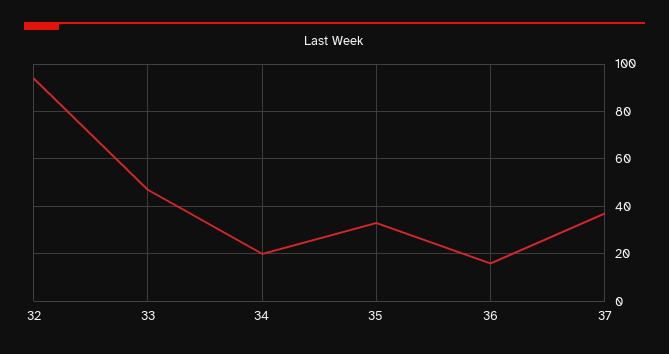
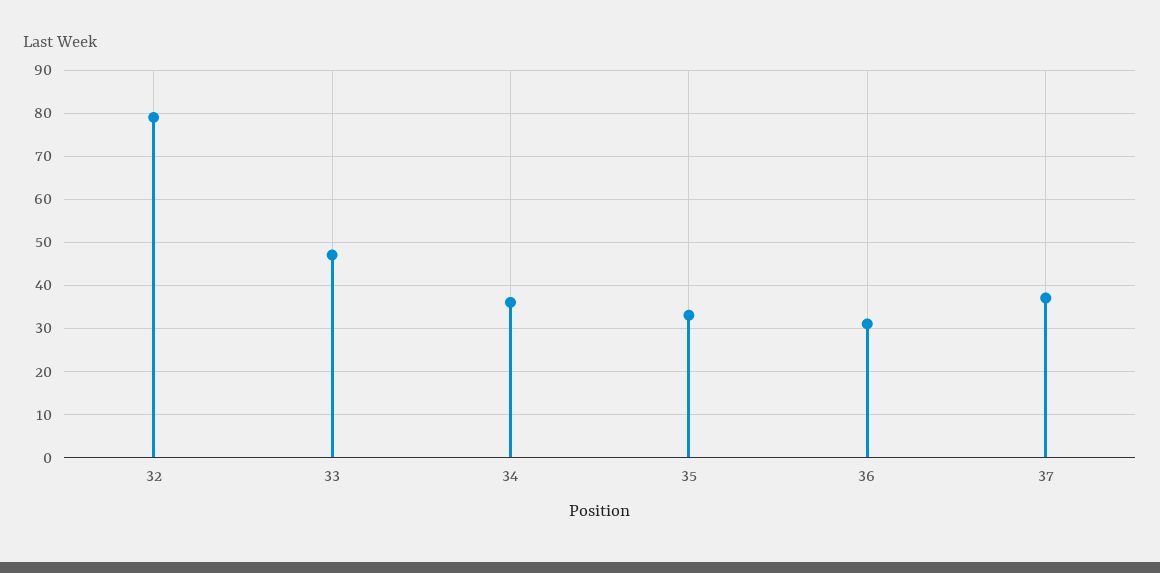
  {
-   "32": 95,
+   "32": 80,
    "33": 45,
-   "34": 20,
+   "34": 35,
    "35": 35,
-   "36": 15,
+   "36": 30,
    "37": 35
  }

